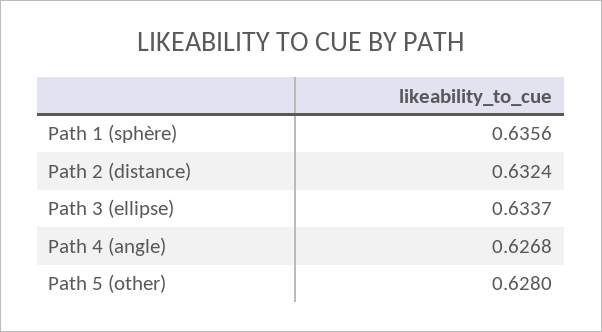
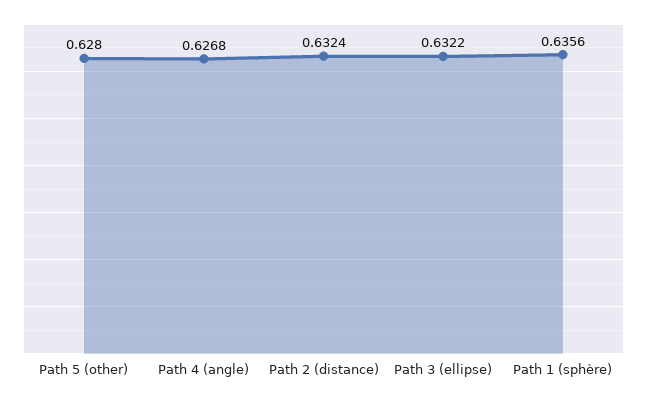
  {
    "Path 1 (sphère)": 0.6356,
    "Path 2 (distance)": 0.6324,
-   "Path 3 (ellipse)": 0.6337,
+   "Path 3 (ellipse)": 0.6322,
    "Path 4 (angle)": 0.6268,
    "Path 5 (other)": 0.628
  }

